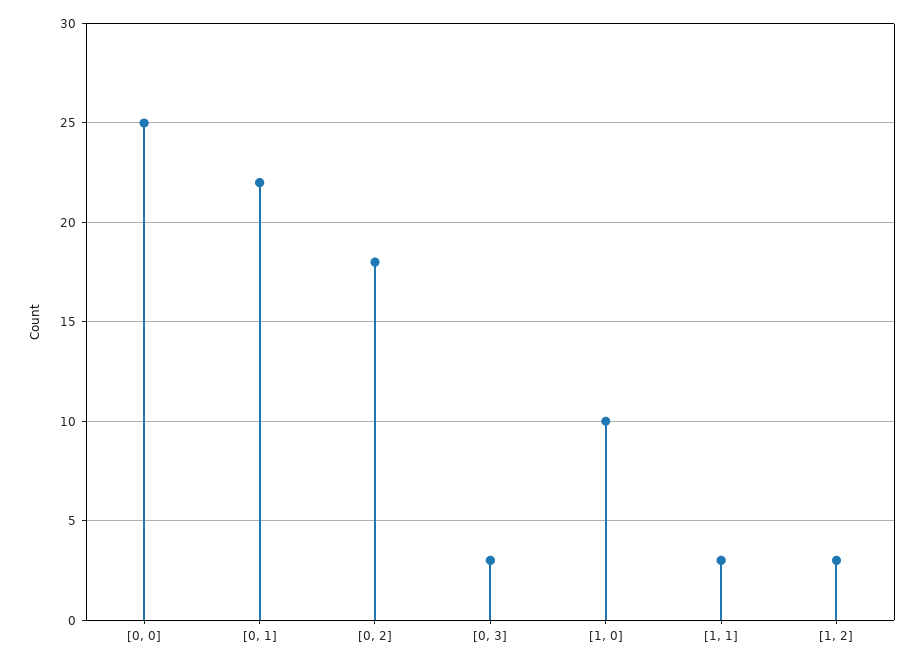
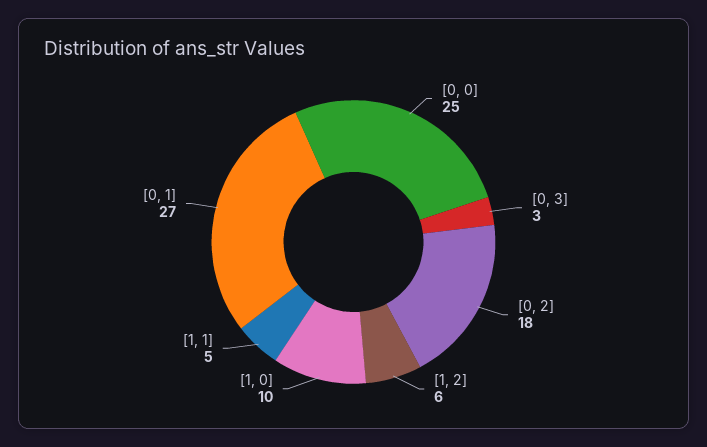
  {
    "[0, 0]": 25,
-   "[0, 1]": 22,
+   "[0, 1]": 27,
    "[0, 2]": 18,
    "[0, 3]": 3,
    "[1, 0]": 10,
-   "[1, 1]": 3,
+   "[1, 1]": 5,
-   "[1, 2]": 3
+   "[1, 2]": 6
  }

